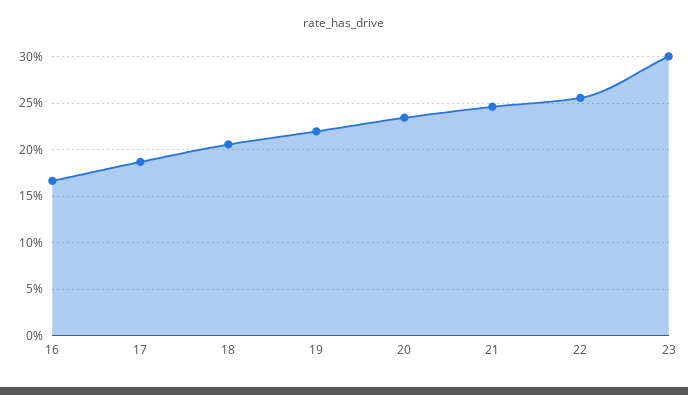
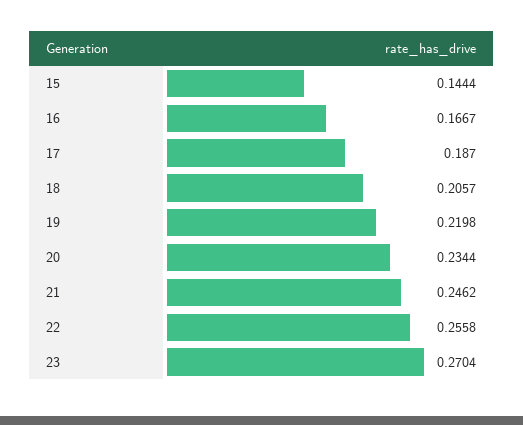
  {
    "16": 0.1667,
    "17": 0.187,
    "18": 0.2057,
    "19": 0.2198,
    "20": 0.2344,
    "21": 0.2462,
    "22": 0.2558,
-   "23": 0.3
+   "23": 0.2704,
+   "15": 0.1444
  }

